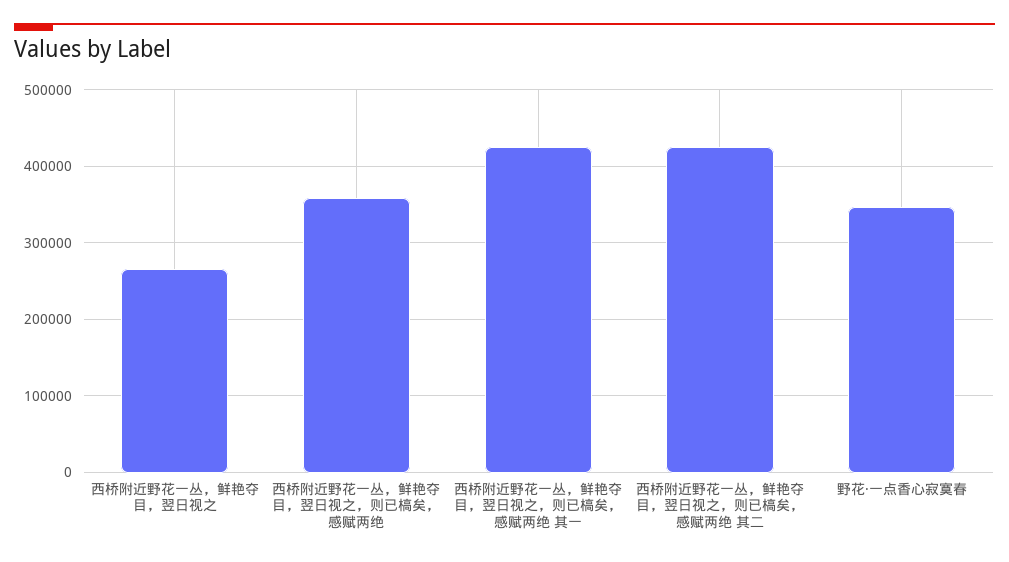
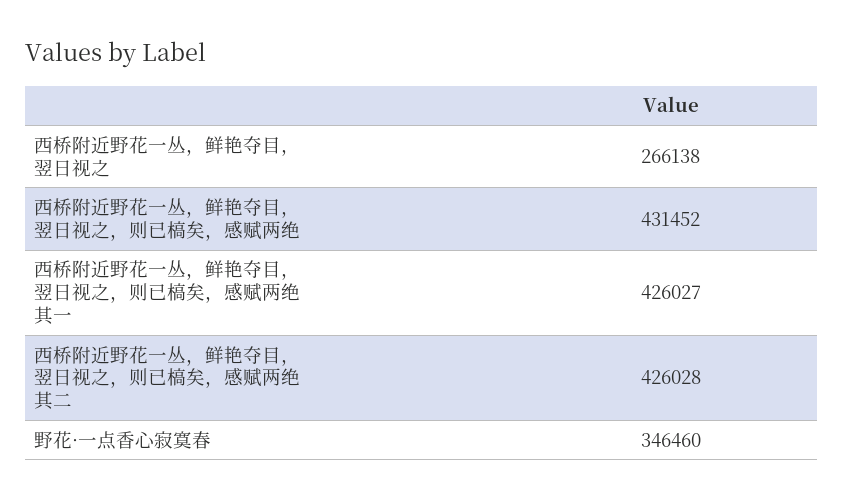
  {
    "西桥附近野花一丛，鲜艳夺目，翌日视之": 266138,
-   "西桥附近野花一丛，鲜艳夺目，翌日视之，则已槁矣，感赋两绝": 360000,
+   "西桥附近野花一丛，鲜艳夺目，翌日视之，则已槁矣，感赋两绝": 431452,
    "西桥附近野花一丛，鲜艳夺目，翌日视之，则已槁矣，感赋两绝 其一": 426027,
    "西桥附近野花一丛，鲜艳夺目，翌日视之，则已槁矣，感赋两绝 其二": 426028,
    "野花·一点香心寂寞春": 346460
  }

